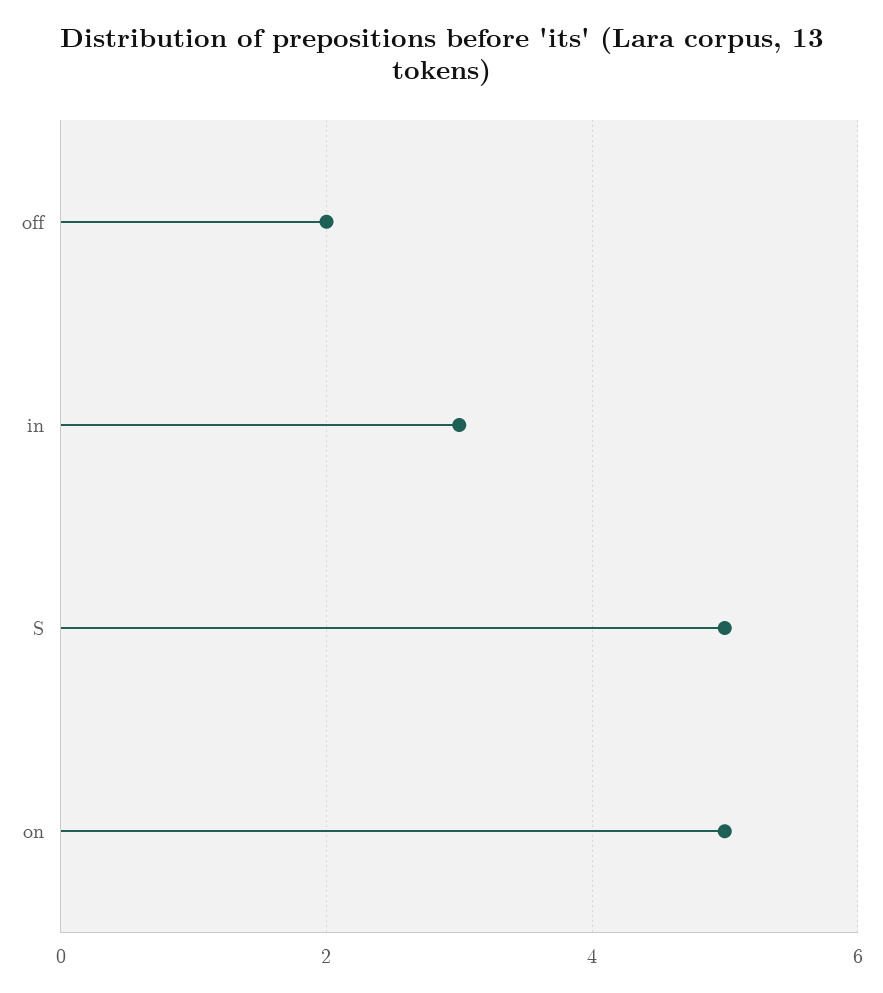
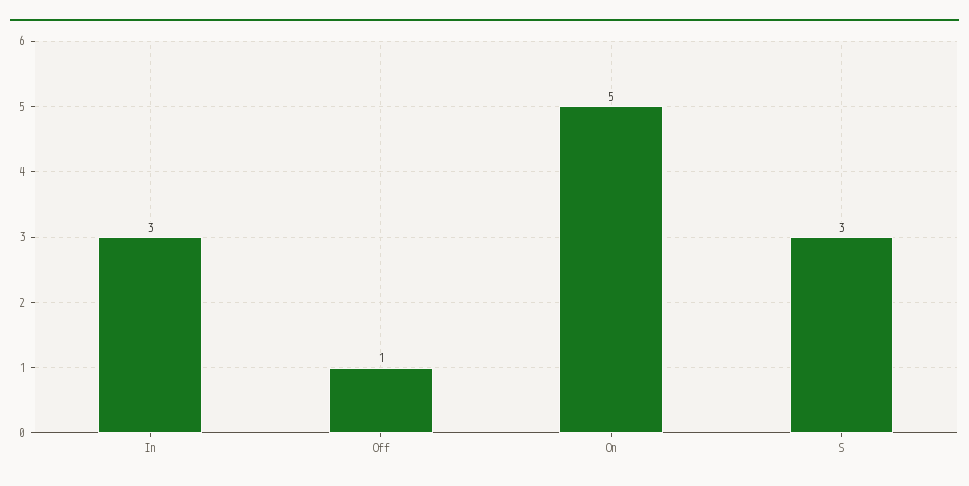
  {
-   "off": 2,
+   "off": 1,
    "in": 3,
-   "S": 5,
+   "S": 3,
    "on": 5
  }

